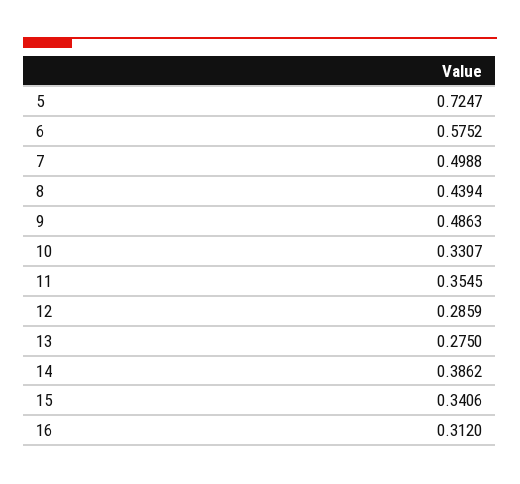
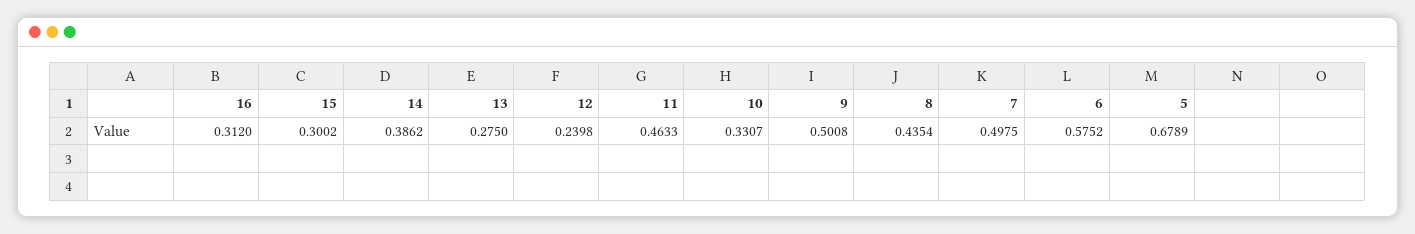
  {
-   "5": 0.7247,
+   "5": 0.6789,
    "6": 0.5752,
-   "7": 0.4988,
+   "7": 0.4975,
-   "8": 0.4394,
+   "8": 0.4354,
-   "9": 0.4863,
+   "9": 0.5008,
    "10": 0.3307,
-   "11": 0.3545,
+   "11": 0.4633,
-   "12": 0.2859,
+   "12": 0.2398,
    "13": 0.275,
    "14": 0.3862,
-   "15": 0.3406,
+   "15": 0.3002,
    "16": 0.312
  }

